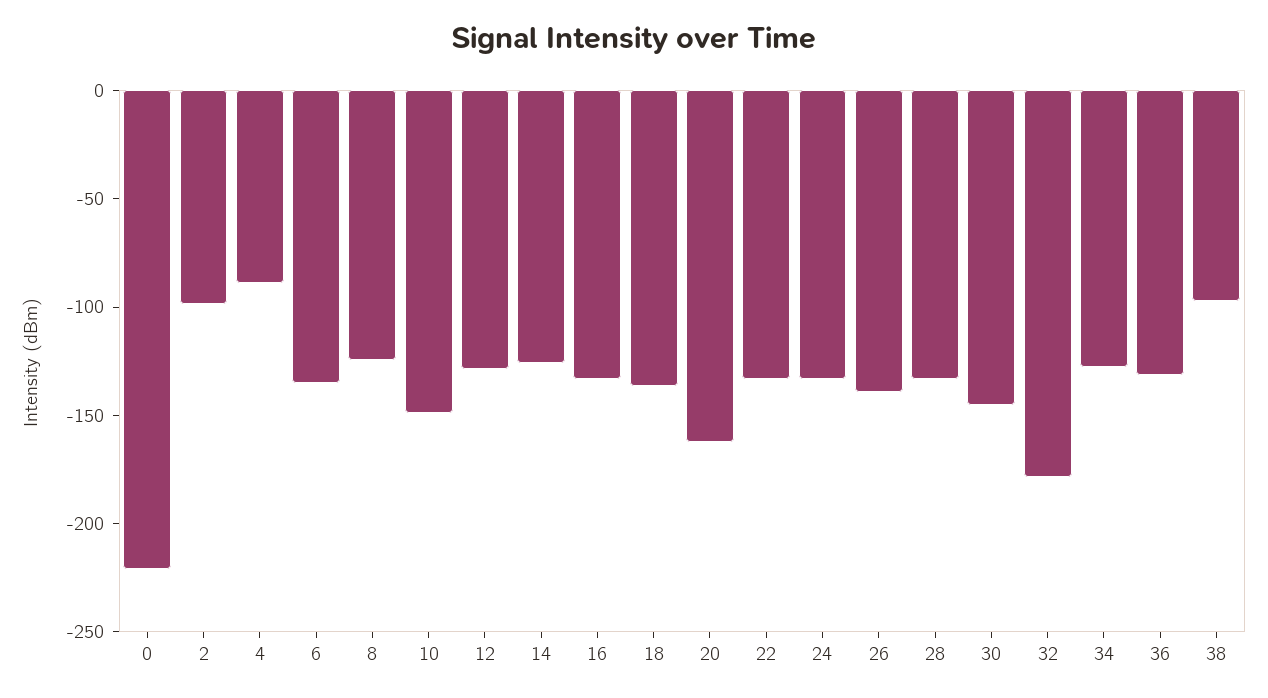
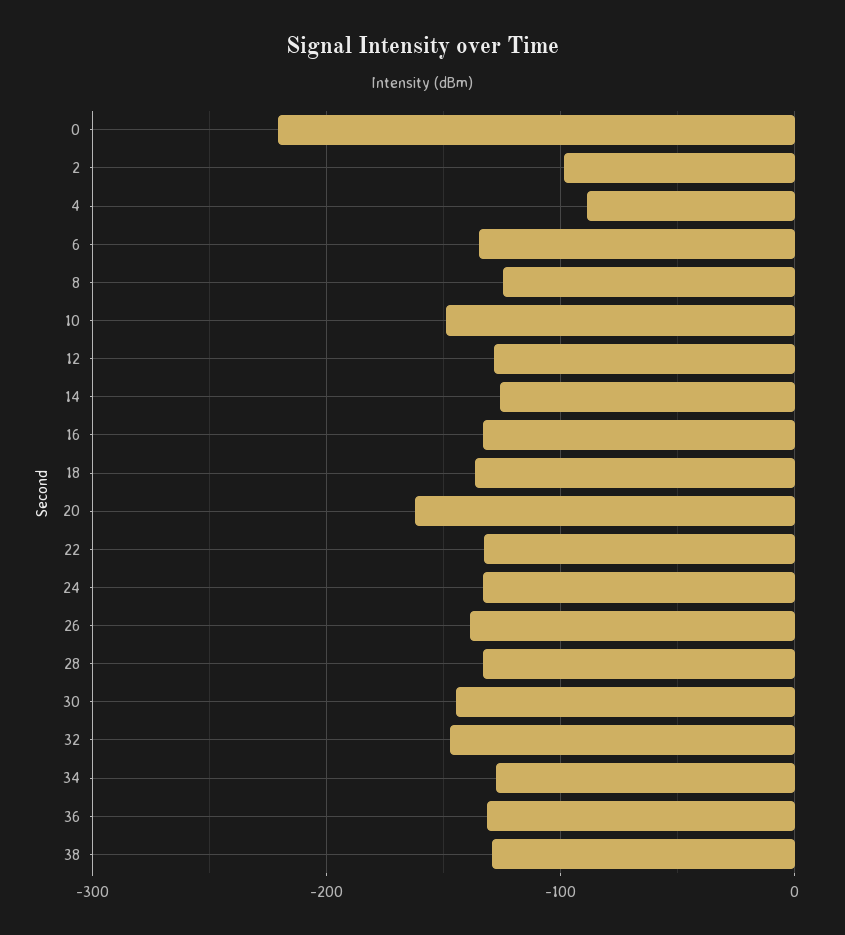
  {
    "0": -220,
    "2": -100,
    "4": -90,
    "6": -140,
    "8": -120,
    "10": -150,
    "12": -130,
    "14": -130,
    "16": -130,
    "18": -140,
    "20": -160,
    "22": -130,
    "24": -130,
    "26": -140,
    "28": -130,
    "30": -150,
-   "32": -180,
+   "32": -150,
    "34": -130,
    "36": -130,
-   "38": -100
+   "38": -130
  }

